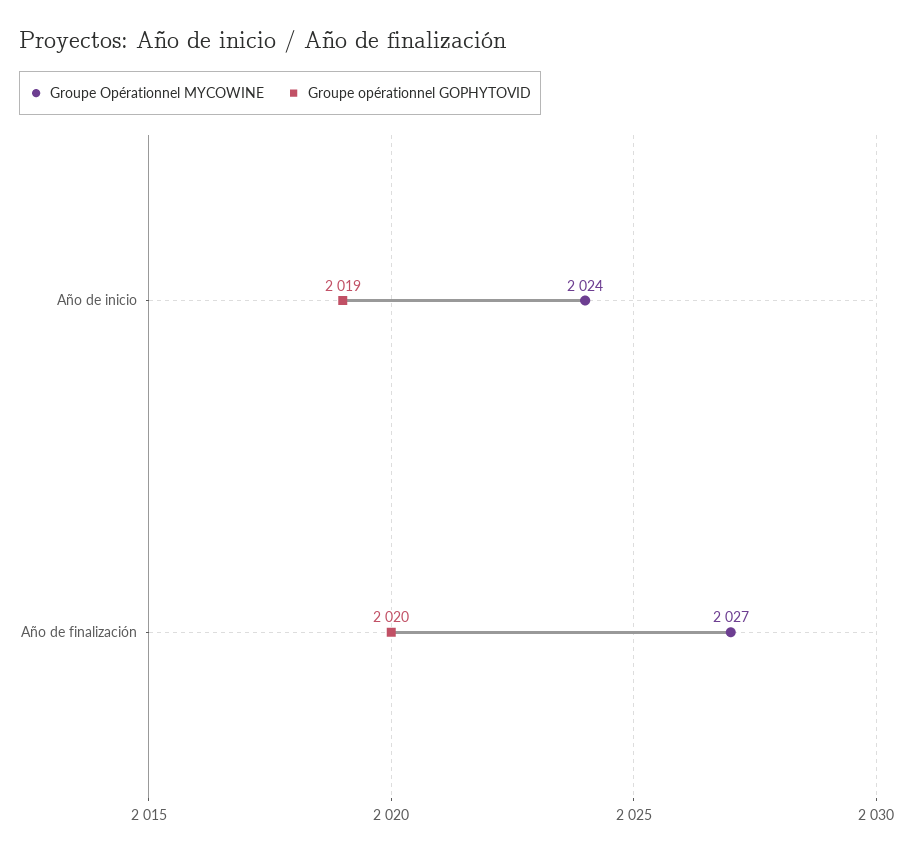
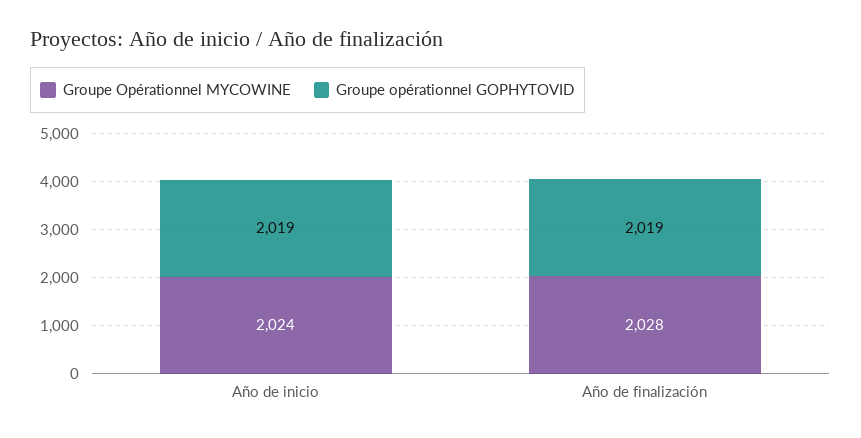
  {
    "Groupe Opérationnel MYCOWINE": {
      "Año de inicio": 2024,
-     "Año de finalización": 2027
+     "Año de finalización": 2028
    },
    "Groupe opérationnel GOPHYTOVID": {
      "Año de inicio": 2019,
-     "Año de finalización": 2020
+     "Año de finalización": 2019
    }
  }

